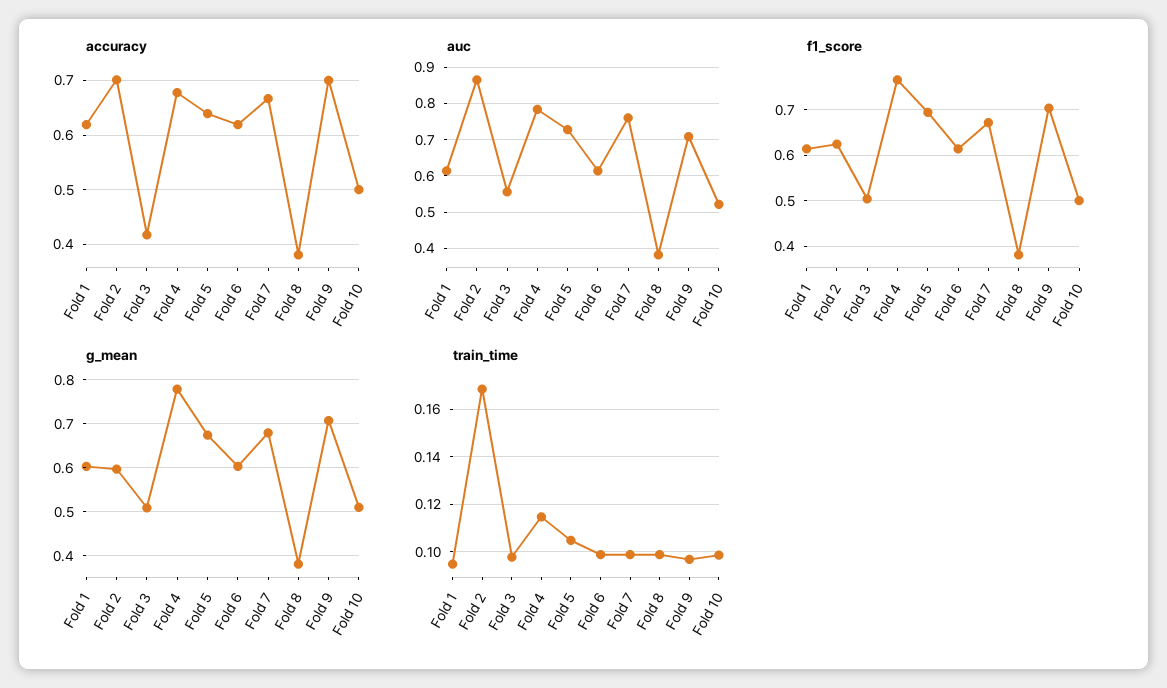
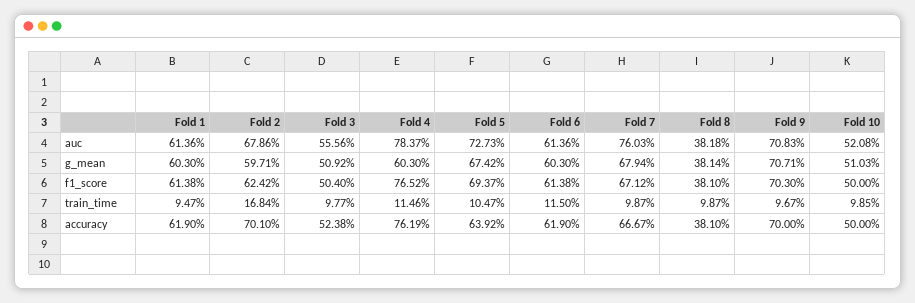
  {
    "accuracy": {
      "Fold 1": 0.619,
      "Fold 2": 0.701,
-     "Fold 3": 0.42,
+     "Fold 3": 0.5238,
-     "Fold 4": 0.68,
+     "Fold 4": 0.7619,
      "Fold 5": 0.6392,
      "Fold 6": 0.619,
      "Fold 7": 0.6667,
      "Fold 8": 0.381,
      "Fold 9": 0.7,
      "Fold 10": 0.5
    },
    "auc": {
      "Fold 1": 0.6136,
-     "Fold 2": 0.86,
+     "Fold 2": 0.6786,
      "Fold 3": 0.5556,
      "Fold 4": 0.7837,
      "Fold 5": 0.7273,
      "Fold 6": 0.6136,
      "Fold 7": 0.7603,
      "Fold 8": 0.3818,
      "Fold 9": 0.7083,
      "Fold 10": 0.5208
    },
    "f1_score": {
      "Fold 1": 0.6138,
      "Fold 2": 0.6242,
      "Fold 3": 0.504,
      "Fold 4": 0.7652,
      "Fold 5": 0.6937,
      "Fold 6": 0.6138,
      "Fold 7": 0.6712,
      "Fold 8": 0.381,
      "Fold 9": 0.703,
      "Fold 10": 0.5
    },
    "g_mean": {
      "Fold 1": 0.603,
      "Fold 2": 0.5971,
      "Fold 3": 0.5092,
-     "Fold 4": 0.78,
+     "Fold 4": 0.603,
      "Fold 5": 0.6742,
      "Fold 6": 0.603,
      "Fold 7": 0.6794,
      "Fold 8": 0.3814,
      "Fold 9": 0.7071,
      "Fold 10": 0.5103
    },
    "train_time": {
      "Fold 1": 0.0947,
      "Fold 2": 0.1684,
      "Fold 3": 0.0977,
      "Fold 4": 0.1146,
      "Fold 5": 0.1047,
-     "Fold 6": 0.1,
+     "Fold 6": 0.115,
      "Fold 7": 0.0987,
      "Fold 8": 0.0987,
      "Fold 9": 0.0967,
      "Fold 10": 0.0985
    }
  }

